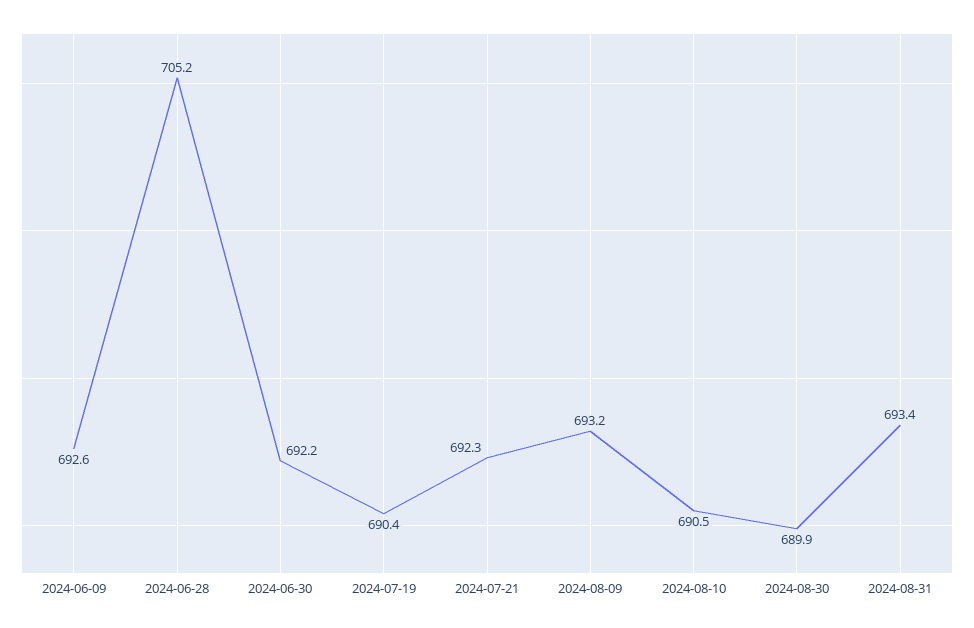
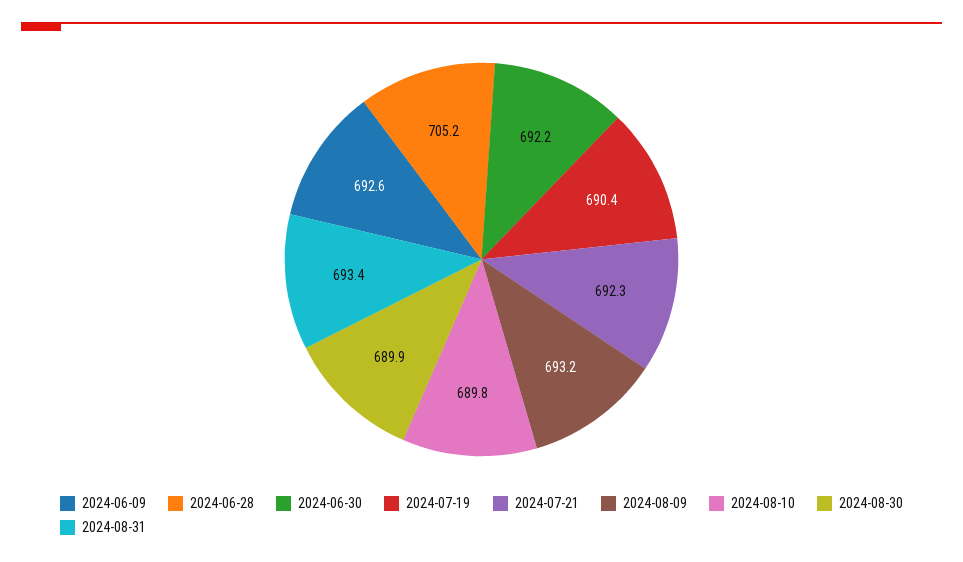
  {
    "2024-06-09": 692.6,
    "2024-06-28": 705.2,
    "2024-06-30": 692.2,
    "2024-07-19": 690.4,
    "2024-07-21": 692.3,
    "2024-08-09": 693.2,
-   "2024-08-10": 690.5,
+   "2024-08-10": 689.8,
    "2024-08-30": 689.9,
    "2024-08-31": 693.4
  }

